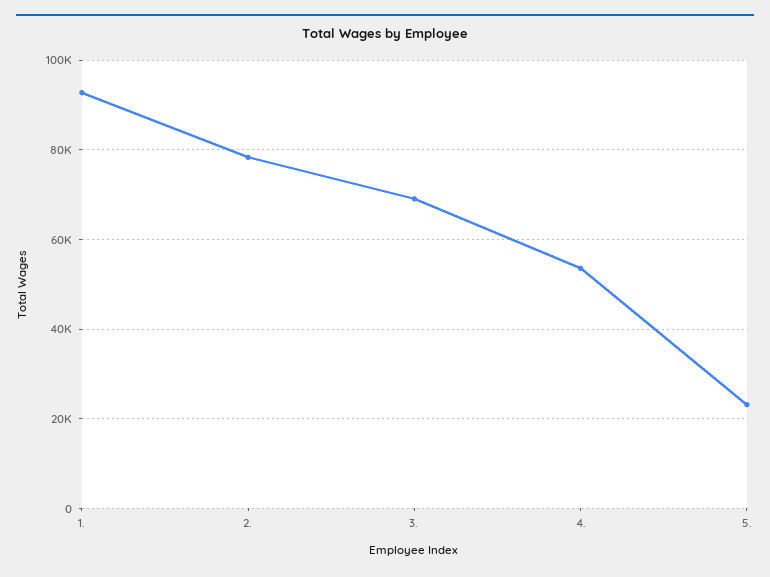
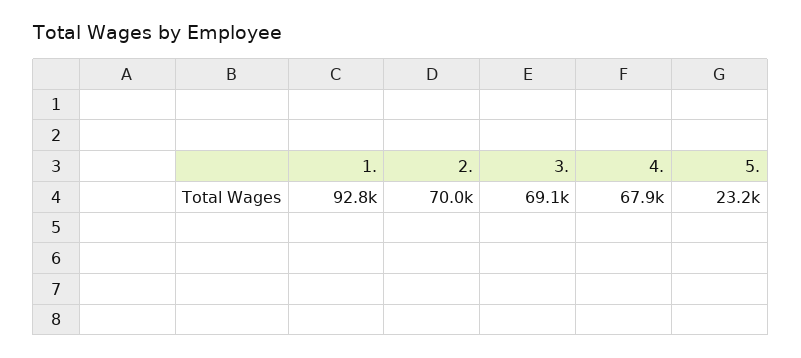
  {
    "1.": 92800,
-   "2.": 78000,
+   "2.": 70000,
    "3.": 69100,
-   "4.": 54000,
+   "4.": 67900,
    "5.": 23200
  }

